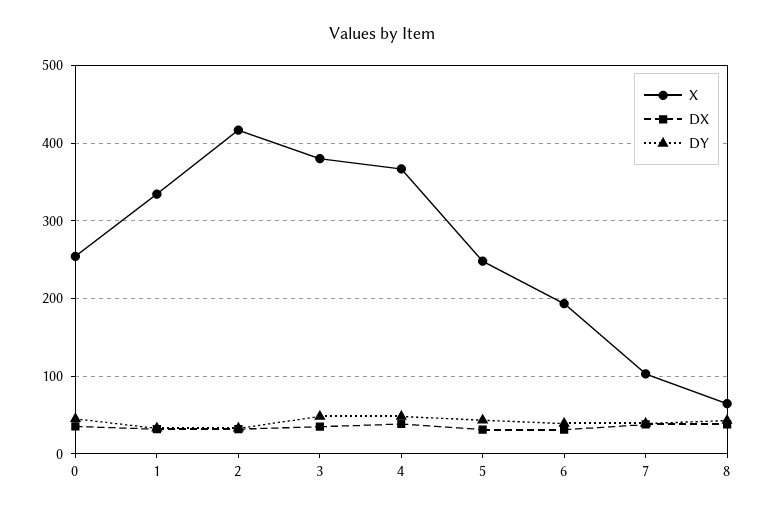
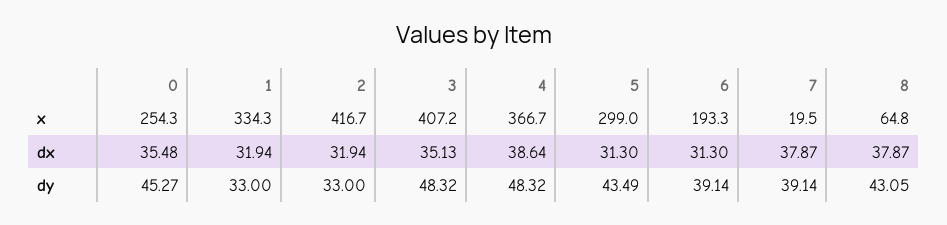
  {
    "X": {
      "0": 254.3,
      "1": 334.3,
      "2": 416.7,
-     "3": 380,
+     "3": 407.2,
      "4": 366.7,
-     "5": 250,
+     "5": 299,
      "6": 193.3,
-     "7": 100,
+     "7": 19.5,
      "8": 64.8
    },
    "DX": {
      "0": 35.48,
      "1": 31.94,
      "2": 31.94,
      "3": 35.13,
      "4": 38.64,
      "5": 31.3,
      "6": 31.3,
      "7": 37.87,
      "8": 37.87
    },
    "DY": {
      "0": 45.27,
      "1": 33,
      "2": 33,
      "3": 48.32,
      "4": 48.32,
      "5": 43.49,
      "6": 39.14,
      "7": 39.14,
      "8": 43.05
    }
  }

